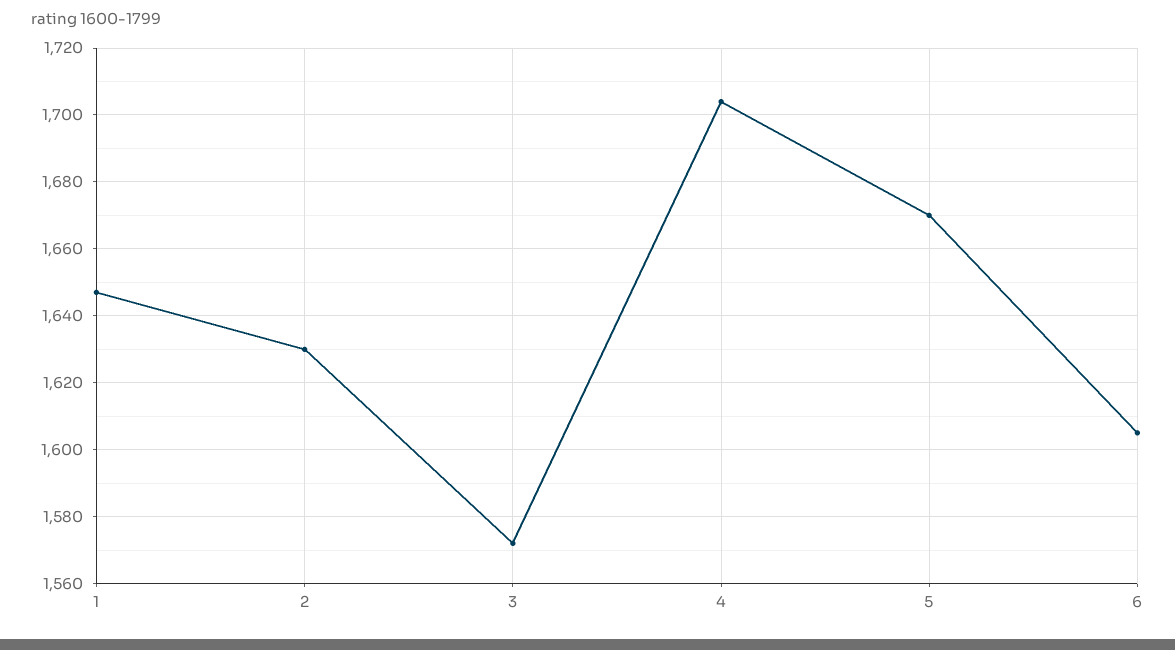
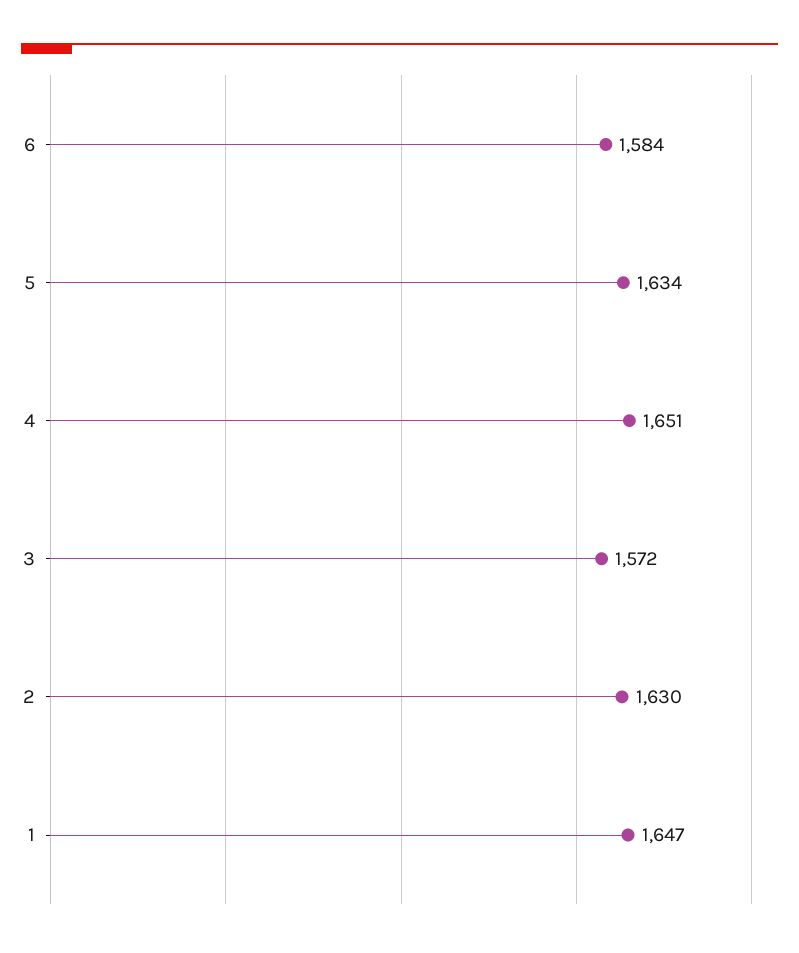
  {
    "1": 1647,
    "2": 1630,
    "3": 1572,
-   "4": 1705,
+   "4": 1651,
-   "5": 1670,
+   "5": 1634,
-   "6": 1605
+   "6": 1584
  }

